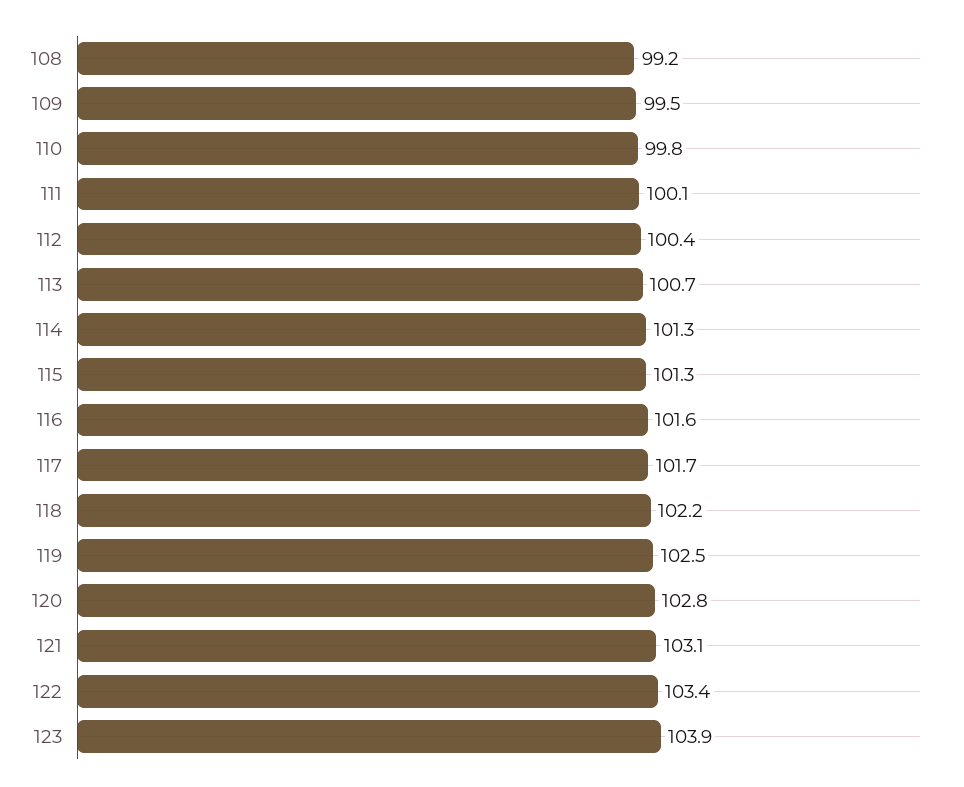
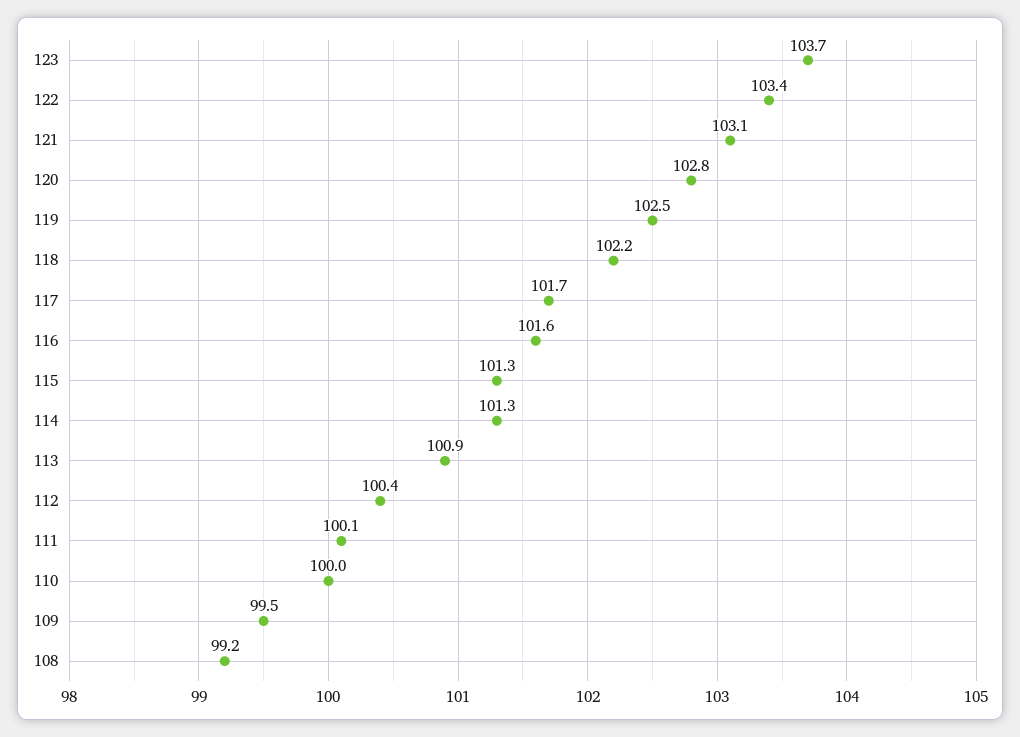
  {
    "108": 99.2,
    "109": 99.5,
-   "110": 99.8,
+   "110": 100,
    "111": 100.1,
    "112": 100.4,
-   "113": 100.7,
+   "113": 100.9,
    "114": 101.3,
    "115": 101.3,
    "116": 101.6,
    "117": 101.7,
    "118": 102.2,
    "119": 102.5,
    "120": 102.8,
    "121": 103.1,
    "122": 103.4,
-   "123": 103.9
+   "123": 103.7
  }

